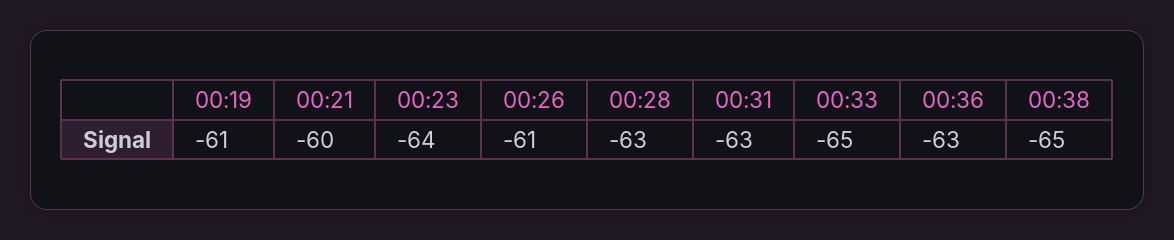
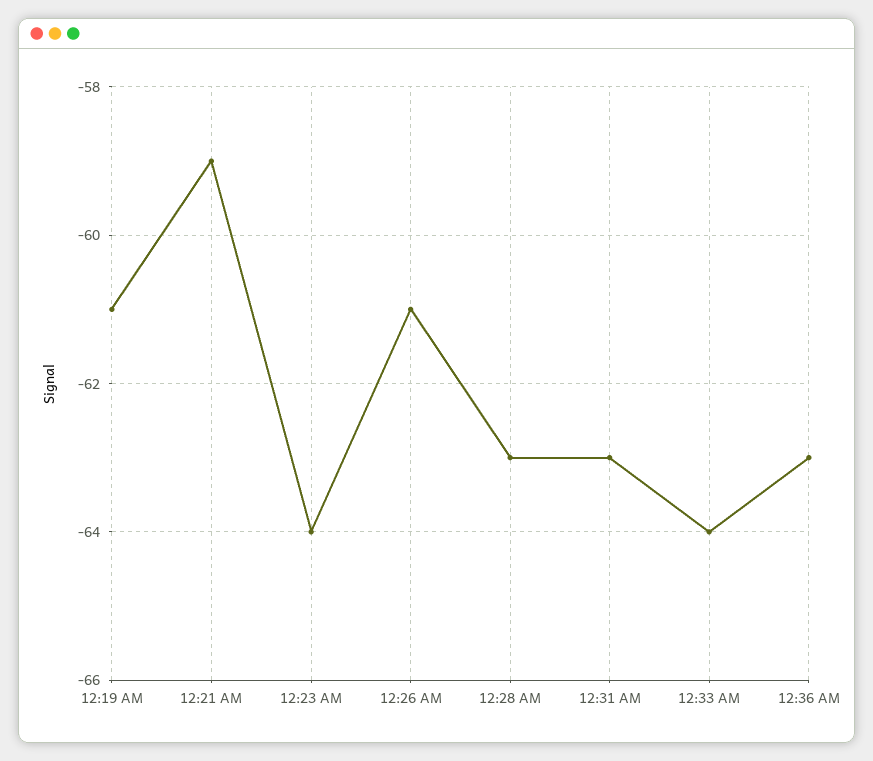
  {
    "00:19": -61,
-   "00:21": -60,
+   "00:21": -59,
    "00:23": -64,
    "00:26": -61,
    "00:28": -63,
    "00:31": -63,
-   "00:33": -65,
+   "00:33": -64,
-   "00:36": -63,
+   "00:36": -63
-   "00:38": -65
  }

